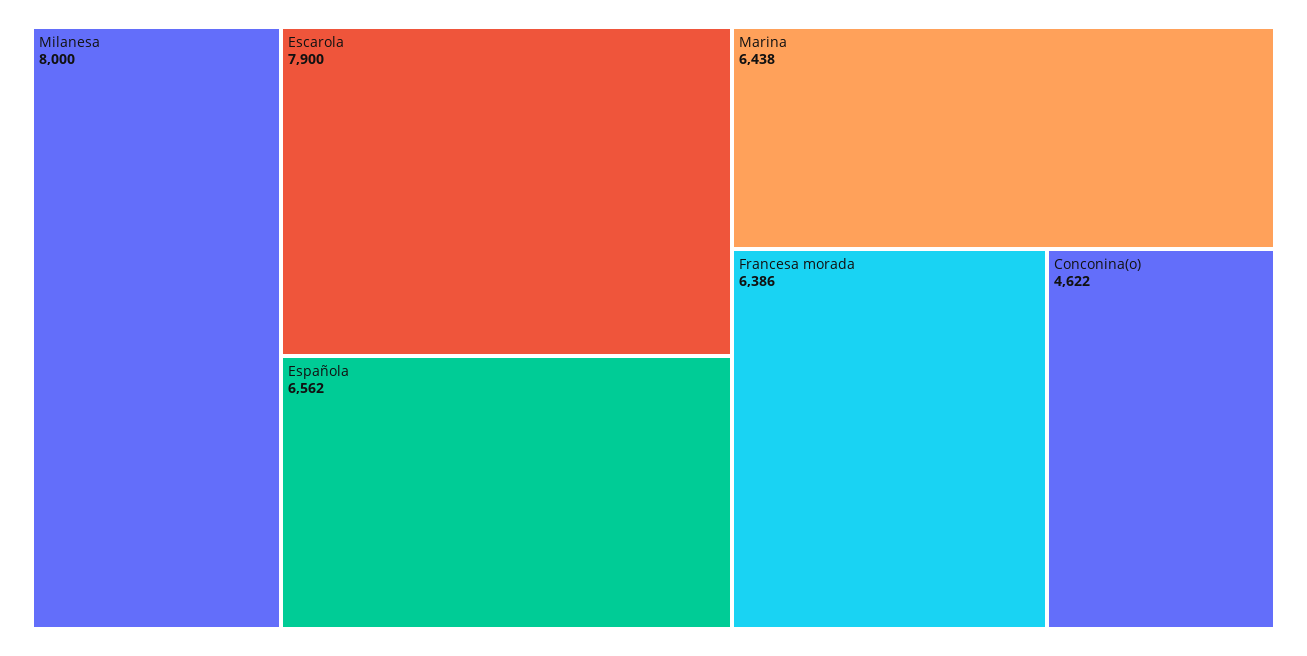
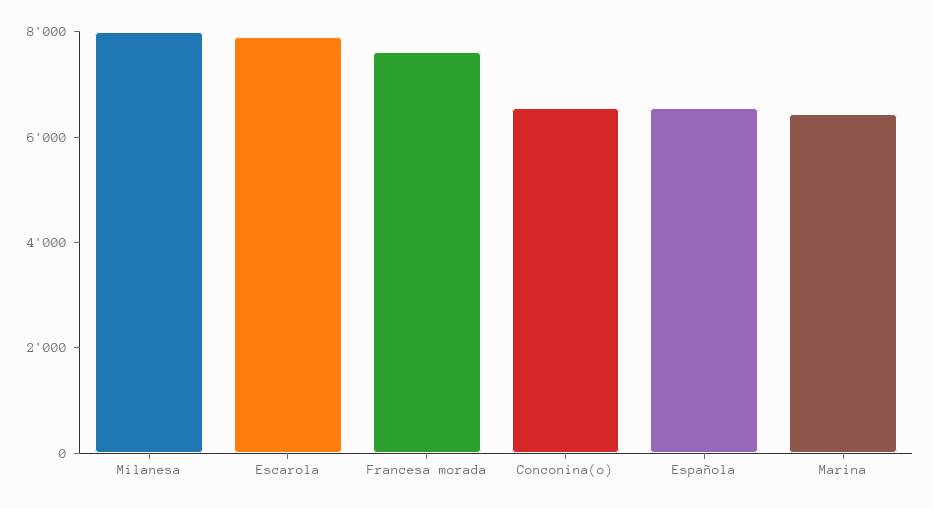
  {
    "Milanesa": 8000,
    "Escarola": 7900,
    "Española": 6562,
    "Marina": 6438,
-   "Francesa morada": 6386,
+   "Francesa morada": 7500,
-   "Conconina(o)": 4622
+   "Conconina(o)": 6500
  }

